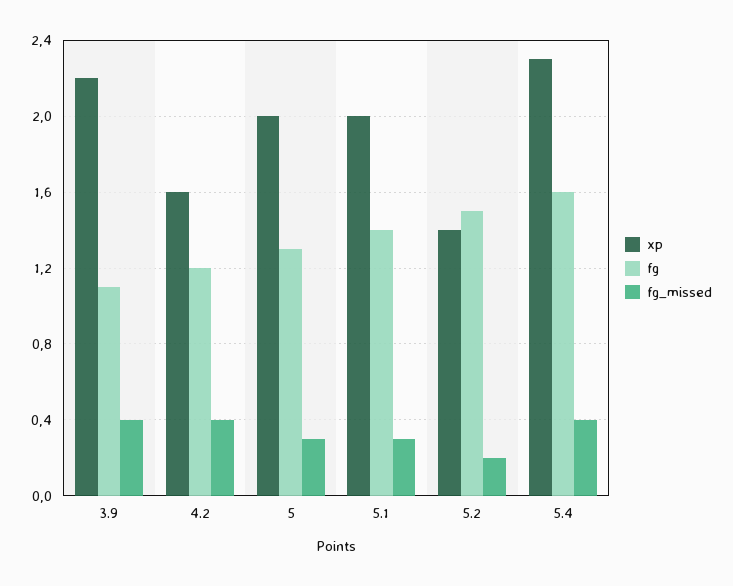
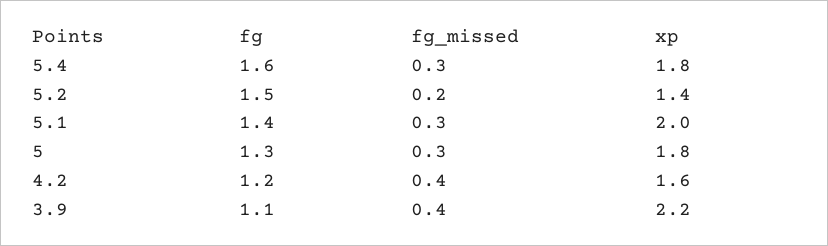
  {
    "xp": {
      "3.9": 2.2,
      "4.2": 1.6,
-     "5": 2,
+     "5": 1.8,
      "5.1": 2,
      "5.2": 1.4,
-     "5.4": 2.3
+     "5.4": 1.8
    },
    "fg": {
      "3.9": 1.1,
      "4.2": 1.2,
      "5": 1.3,
      "5.1": 1.4,
      "5.2": 1.5,
      "5.4": 1.6
    },
    "fg_missed": {
      "3.9": 0.4,
      "4.2": 0.4,
      "5": 0.3,
      "5.1": 0.3,
      "5.2": 0.2,
-     "5.4": 0.4
+     "5.4": 0.3
    }
  }

